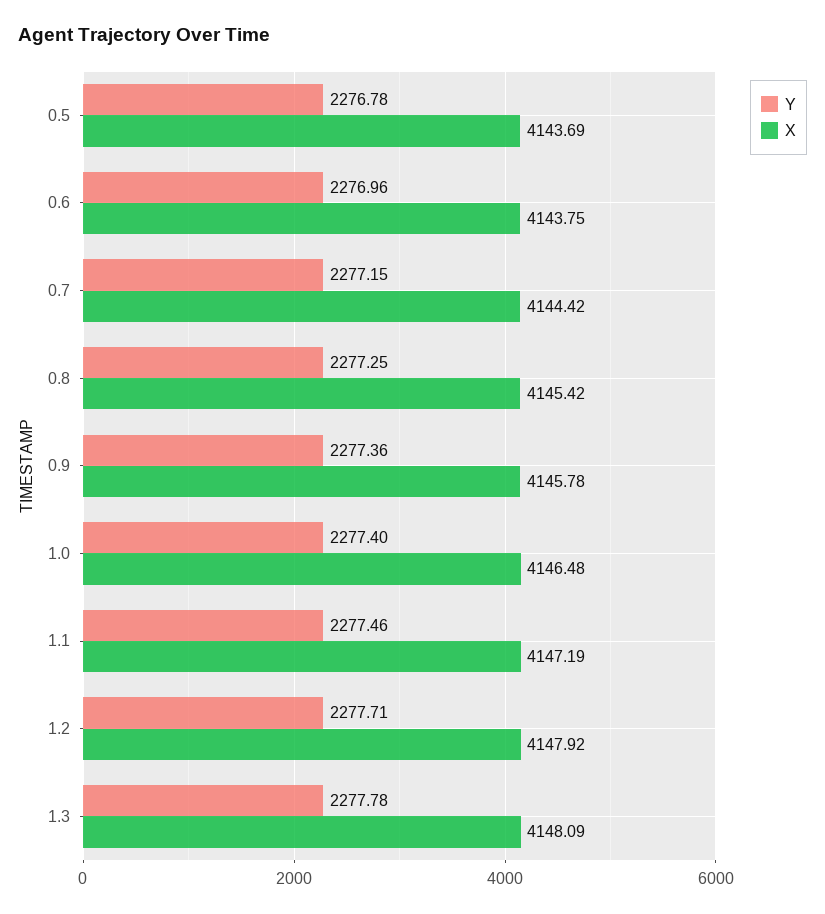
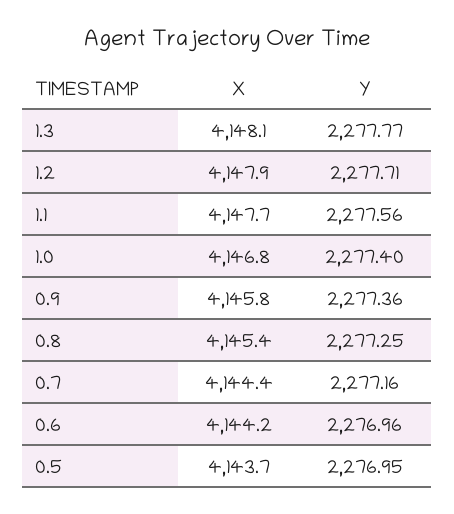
  {
    "Y": {
-     "0.5": 2276.78,
+     "0.5": 2276.95,
      "0.6": 2276.96,
-     "0.7": 2277.15,
+     "0.7": 2277.16,
      "0.8": 2277.25,
      "0.9": 2277.36,
      "1.0": 2277.4,
-     "1.1": 2277.46,
+     "1.1": 2277.56,
      "1.2": 2277.71,
-     "1.3": 2277.78
+     "1.3": 2277.77
    },
    "X": {
      "0.5": 4143.69,
-     "0.6": 4143.75,
+     "0.6": 4144.2,
      "0.7": 4144.42,
      "0.8": 4145.42,
      "0.9": 4145.78,
-     "1.0": 4146.48,
+     "1.0": 4146.8,
-     "1.1": 4147.19,
+     "1.1": 4147.7,
      "1.2": 4147.92,
      "1.3": 4148.09
    }
  }

